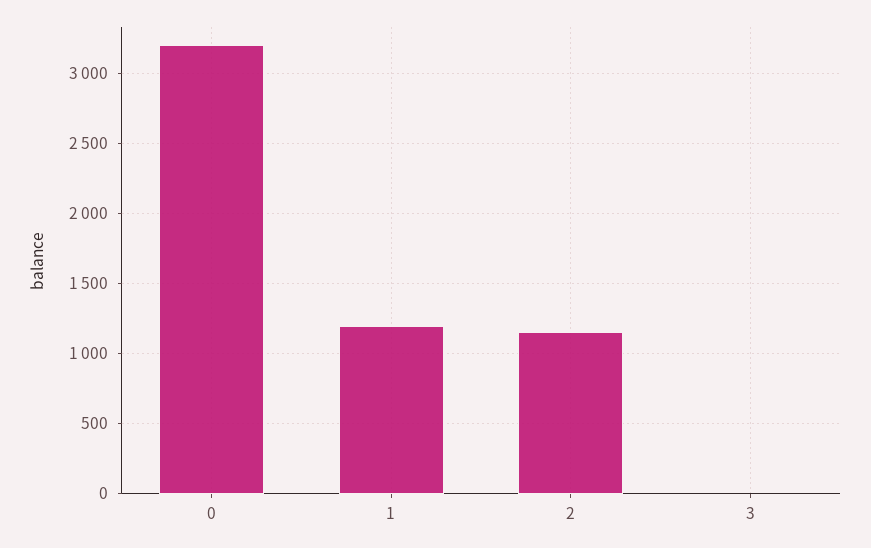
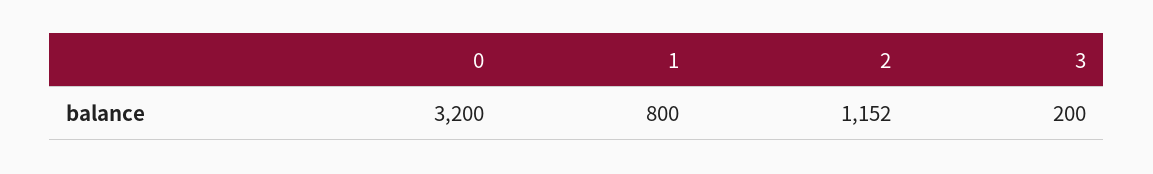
  {
    "0": 3200,
-   "1": 1200,
+   "1": 800,
    "2": 1152,
-   "3": 0
+   "3": 200
  }

